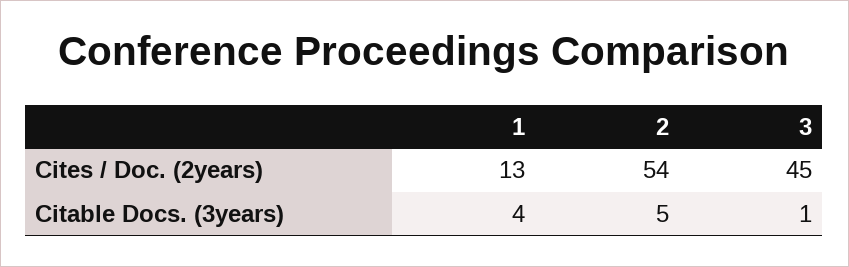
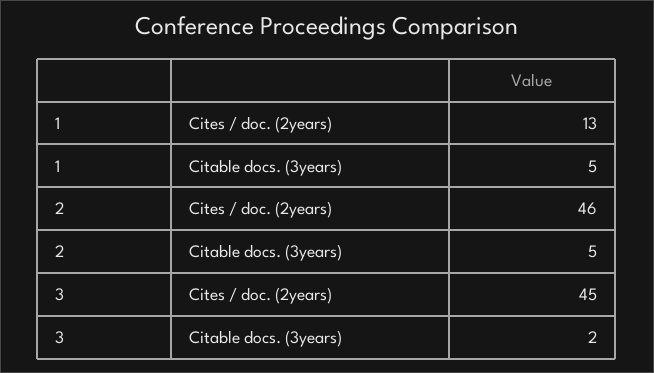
  {
    "1": {
      "Cites / Doc. (2years)": 13,
-     "Citable Docs. (3years)": 4
+     "Citable Docs. (3years)": 5
    },
    "2": {
-     "Cites / Doc. (2years)": 54,
+     "Cites / Doc. (2years)": 46,
      "Citable Docs. (3years)": 5
    },
    "3": {
      "Cites / Doc. (2years)": 45,
-     "Citable Docs. (3years)": 1
+     "Citable Docs. (3years)": 2
    }
  }

